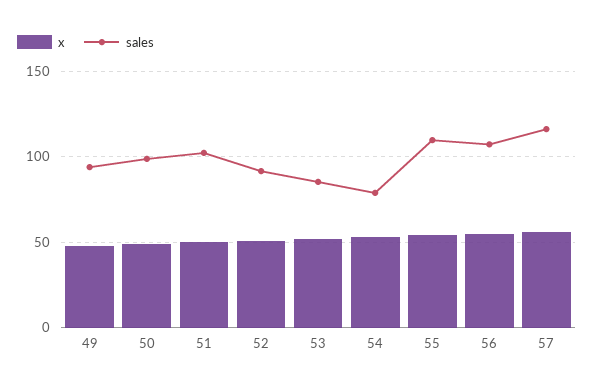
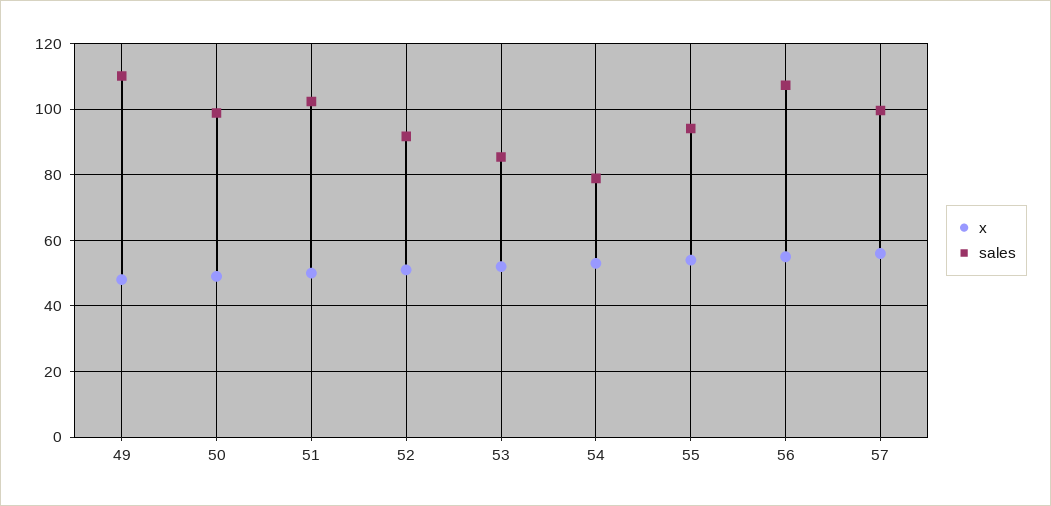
  {
    "x": {
      "49": 48,
      "50": 50,
      "51": 50,
      "52": 52,
      "53": 52,
      "54": 54,
      "55": 54,
      "56": 56,
      "57": 56
    },
    "sales": {
-     "49": 95,
+     "49": 110,
      "50": 98,
      "51": 102,
      "52": 92,
      "53": 86,
      "54": 78,
-     "55": 110,
+     "55": 94,
      "56": 108,
-     "57": 115
+     "57": 100
    }
  }

